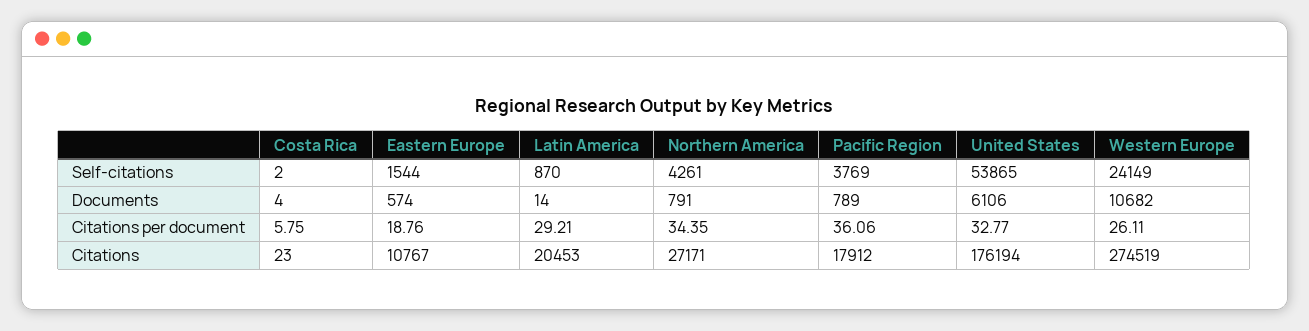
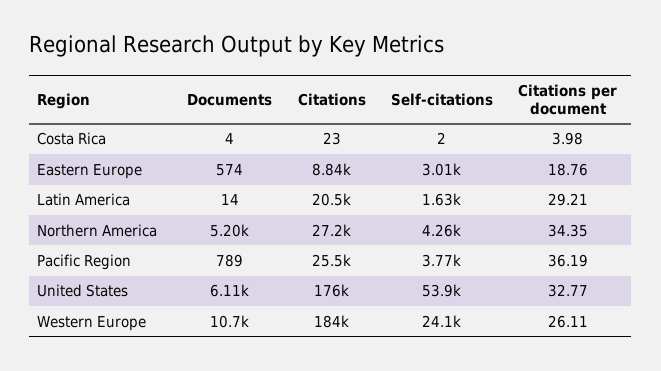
  {
    "Costa Rica": {
      "Self-citations": 2,
      "Documents": 4,
-     "Citations per document": 5.75,
+     "Citations per document": 3.98,
      "Citations": 23
    },
    "Eastern Europe": {
-     "Self-citations": 1544,
+     "Self-citations": 3010,
      "Documents": 574,
      "Citations per document": 18.76,
-     "Citations": 10767
+     "Citations": 8840
    },
    "Latin America": {
-     "Self-citations": 870,
+     "Self-citations": 1630,
      "Documents": 14,
      "Citations per document": 29.21,
      "Citations": 20453
    },
    "Northern America": {
      "Self-citations": 4261,
-     "Documents": 791,
+     "Documents": 5200,
      "Citations per document": 34.35,
      "Citations": 27171
    },
    "Pacific Region": {
      "Self-citations": 3769,
      "Documents": 789,
-     "Citations per document": 36.06,
+     "Citations per document": 36.19,
-     "Citations": 17912
+     "Citations": 25500
    },
    "United States": {
      "Self-citations": 53865,
      "Documents": 6106,
      "Citations per document": 32.77,
      "Citations": 176194
    },
    "Western Europe": {
      "Self-citations": 24149,
      "Documents": 10682,
      "Citations per document": 26.11,
-     "Citations": 274519
+     "Citations": 184000
    }
  }

